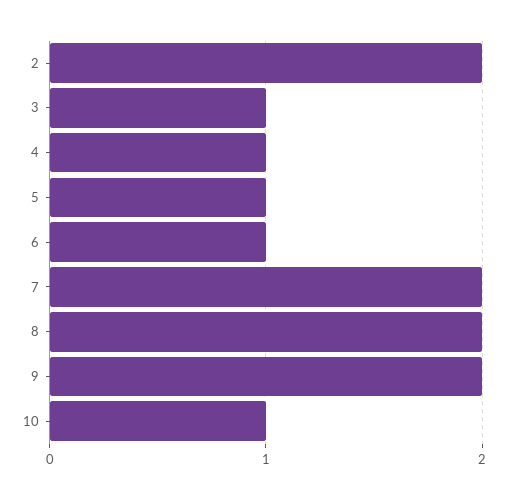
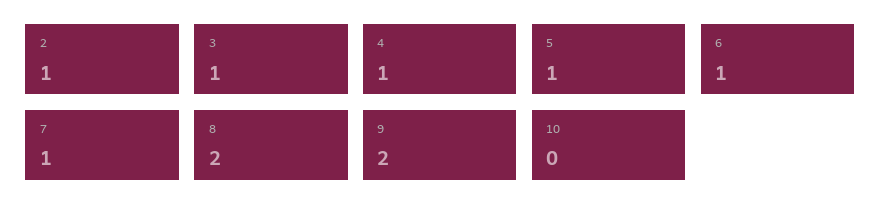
  {
-   "2": 2,
+   "2": 1,
    "3": 1,
    "4": 1,
    "5": 1,
    "6": 1,
-   "7": 2,
+   "7": 1,
    "8": 2,
    "9": 2,
-   "10": 1
+   "10": 0
  }

